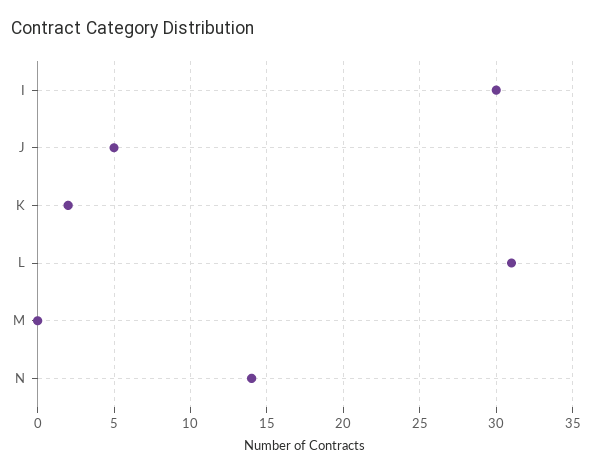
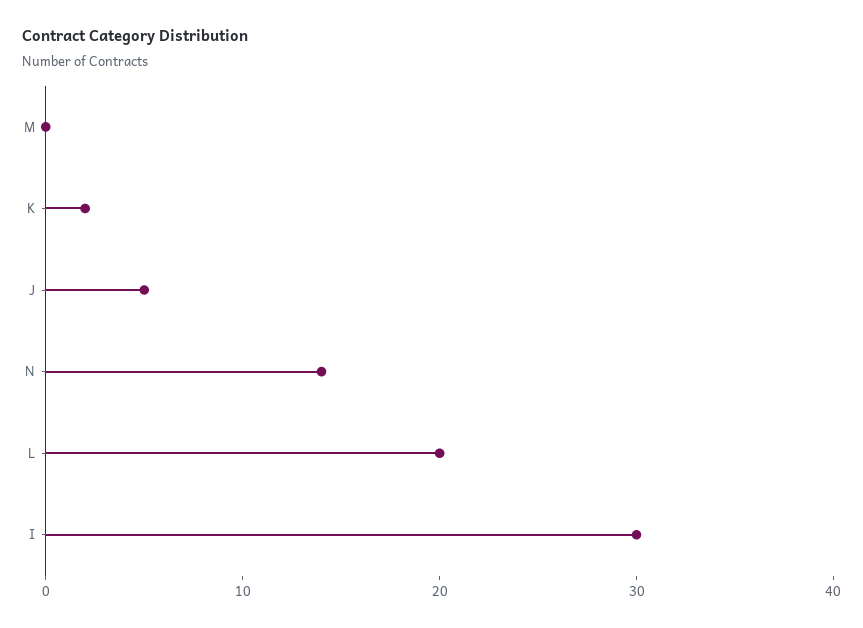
  {
    "I": 30,
    "J": 5,
    "K": 2,
-   "L": 31,
+   "L": 20,
    "M": 0,
    "N": 14
  }

